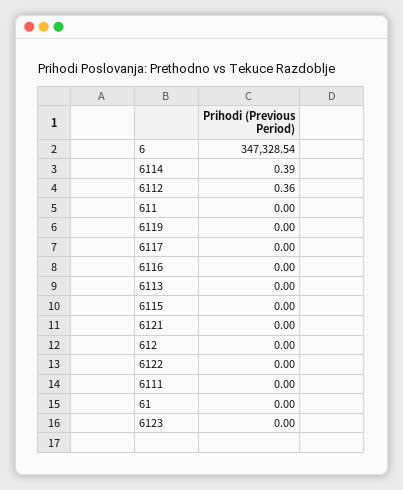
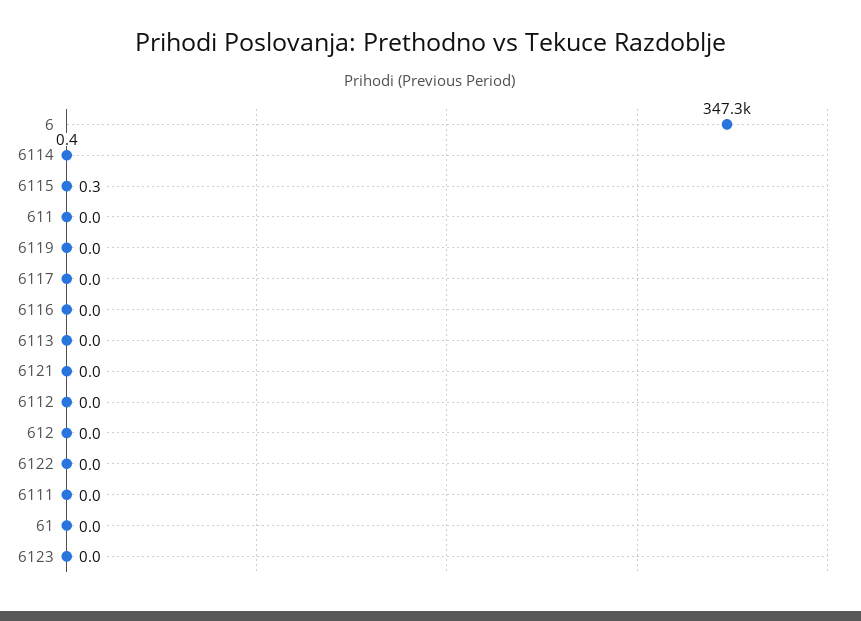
  {
    "6": 347328.54,
    "6114": 0.39,
-   "6112": 0.36,
+   "6112": 0,
    "611": 0,
    "6119": 0,
    "6117": 0,
    "6116": 0,
    "6113": 0,
-   "6115": 0,
+   "6115": 0.3,
    "6121": 0,
    "612": 0,
    "6122": 0,
    "6111": 0,
    "61": 0,
    "6123": 0
  }

